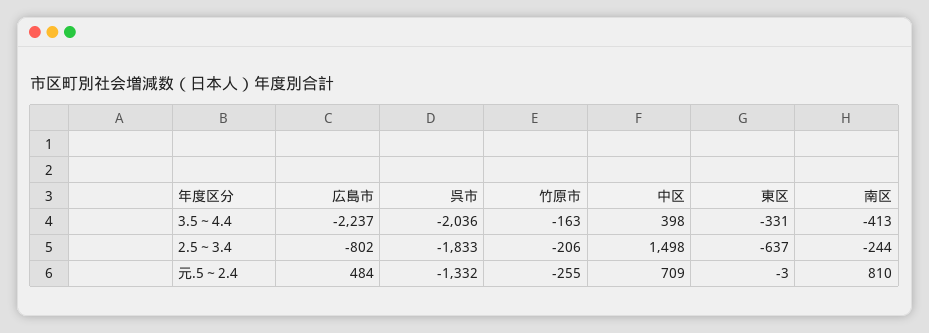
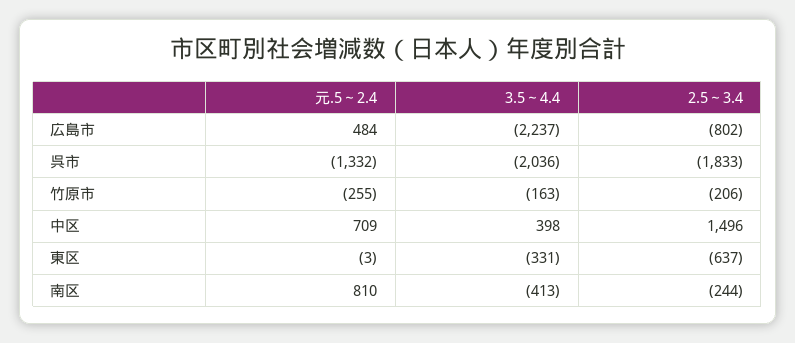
  {
    "広島市": {
      "3.5～4.4": -2237,
      "2.5～3.4": -802,
      "元.5～2.4": 484
    },
    "呉市": {
      "3.5～4.4": -2036,
      "2.5～3.4": -1833,
      "元.5～2.4": -1332
    },
    "竹原市": {
      "3.5～4.4": -163,
      "2.5～3.4": -206,
      "元.5～2.4": -255
    },
    "中区": {
      "3.5～4.4": 398,
-     "2.5～3.4": 1498,
+     "2.5～3.4": 1496,
      "元.5～2.4": 709
    },
    "東区": {
      "3.5～4.4": -331,
      "2.5～3.4": -637,
      "元.5～2.4": -3
    },
    "南区": {
      "3.5～4.4": -413,
      "2.5～3.4": -244,
      "元.5～2.4": 810
    }
  }

